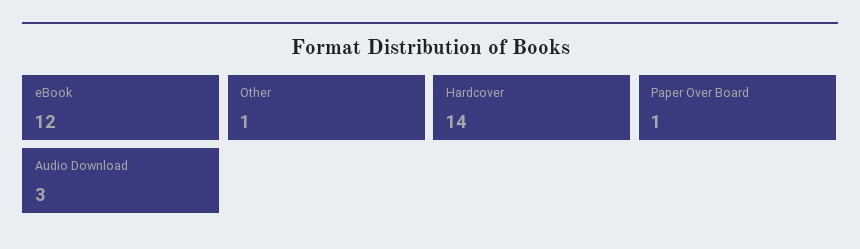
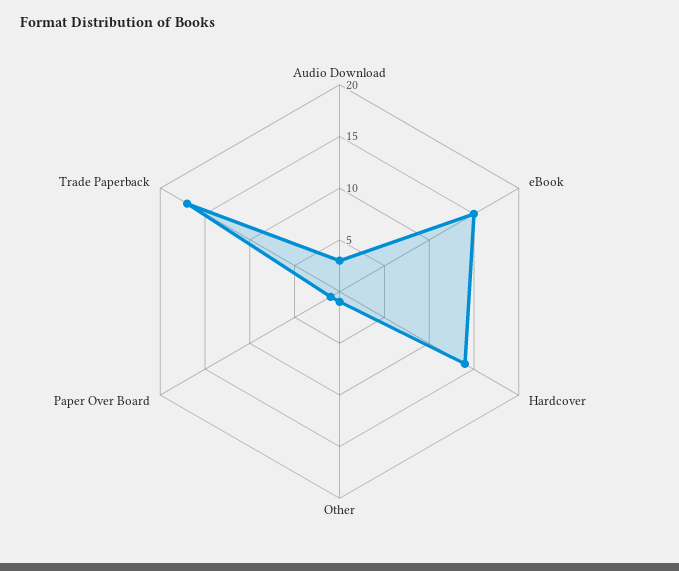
  {
-   "eBook": 12,
+   "eBook": 15,
    "Other": 1,
    "Hardcover": 14,
    "Paper Over Board": 1,
-   "Audio Download": 3
+   "Audio Download": 3,
+   "Trade Paperback": 17
  }

